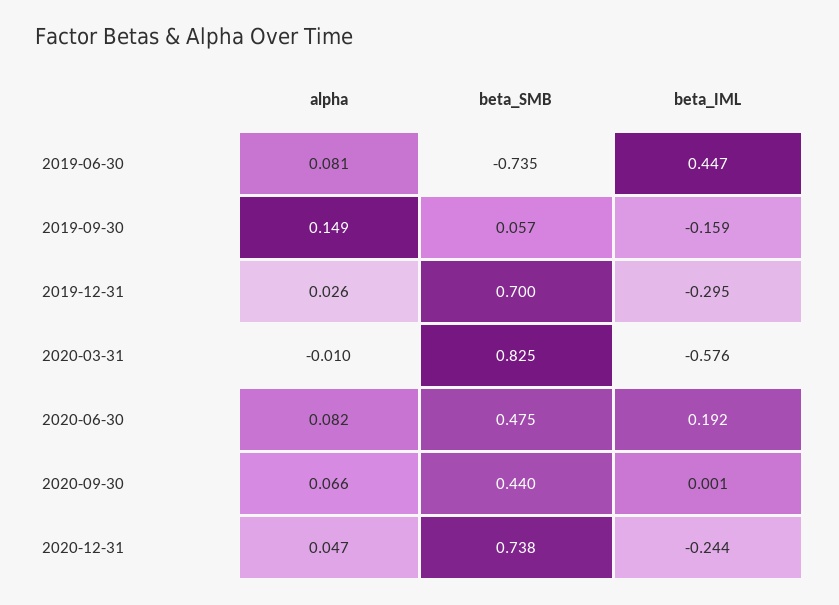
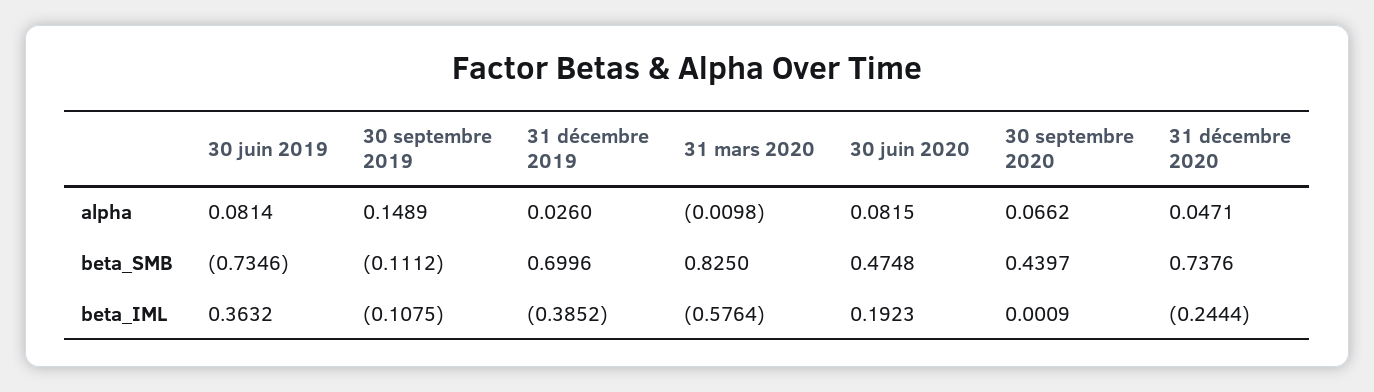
  {
    "alpha": {
      "2019-06-30": 0.0814,
      "2019-09-30": 0.1489,
      "2019-12-31": 0.026,
      "2020-03-31": -0.0098,
      "2020-06-30": 0.0815,
      "2020-09-30": 0.0662,
      "2020-12-31": 0.0471
    },
    "beta_SMB": {
      "2019-06-30": -0.7346,
-     "2019-09-30": 0.057,
+     "2019-09-30": -0.1112,
      "2019-12-31": 0.6996,
      "2020-03-31": 0.825,
      "2020-06-30": 0.4748,
      "2020-09-30": 0.4397,
      "2020-12-31": 0.7376
    },
    "beta_IML": {
-     "2019-06-30": 0.447,
+     "2019-06-30": 0.3632,
-     "2019-09-30": -0.159,
+     "2019-09-30": -0.1075,
-     "2019-12-31": -0.295,
+     "2019-12-31": -0.3852,
      "2020-03-31": -0.5764,
      "2020-06-30": 0.1923,
      "2020-09-30": 0.0009,
      "2020-12-31": -0.2444
    }
  }

